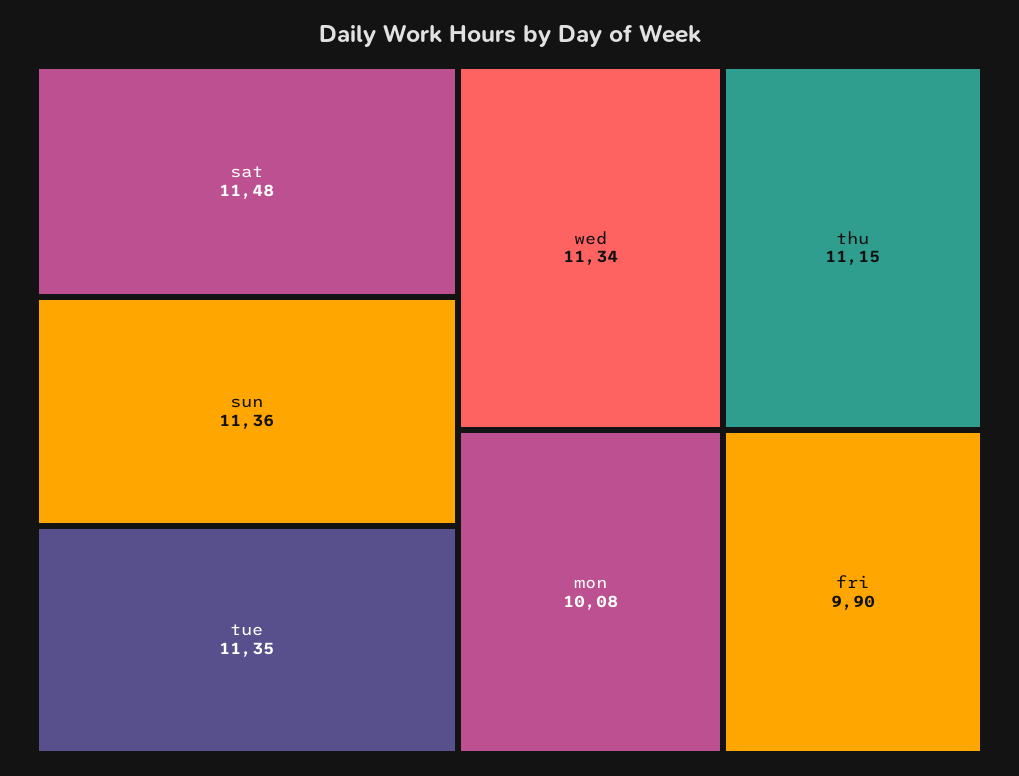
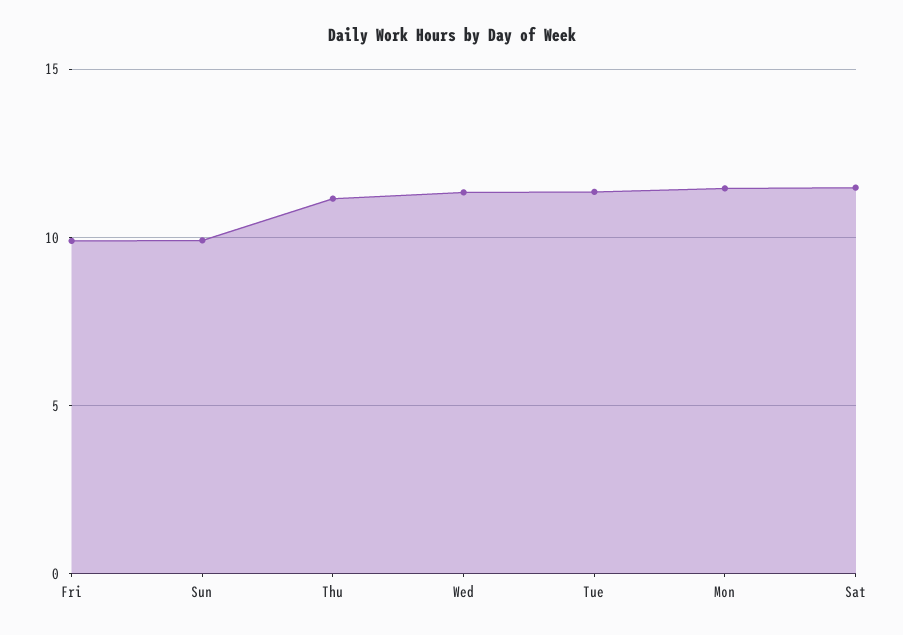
  {
    "sat": 11.48,
-   "sun": 11.36,
+   "sun": 10,
    "tue": 11.35,
    "wed": 11.34,
    "thu": 11.15,
-   "mon": 10.08,
+   "mon": 11.5,
    "fri": 9.9
  }

